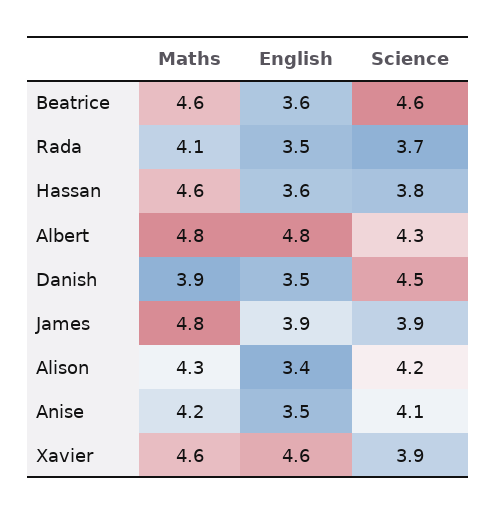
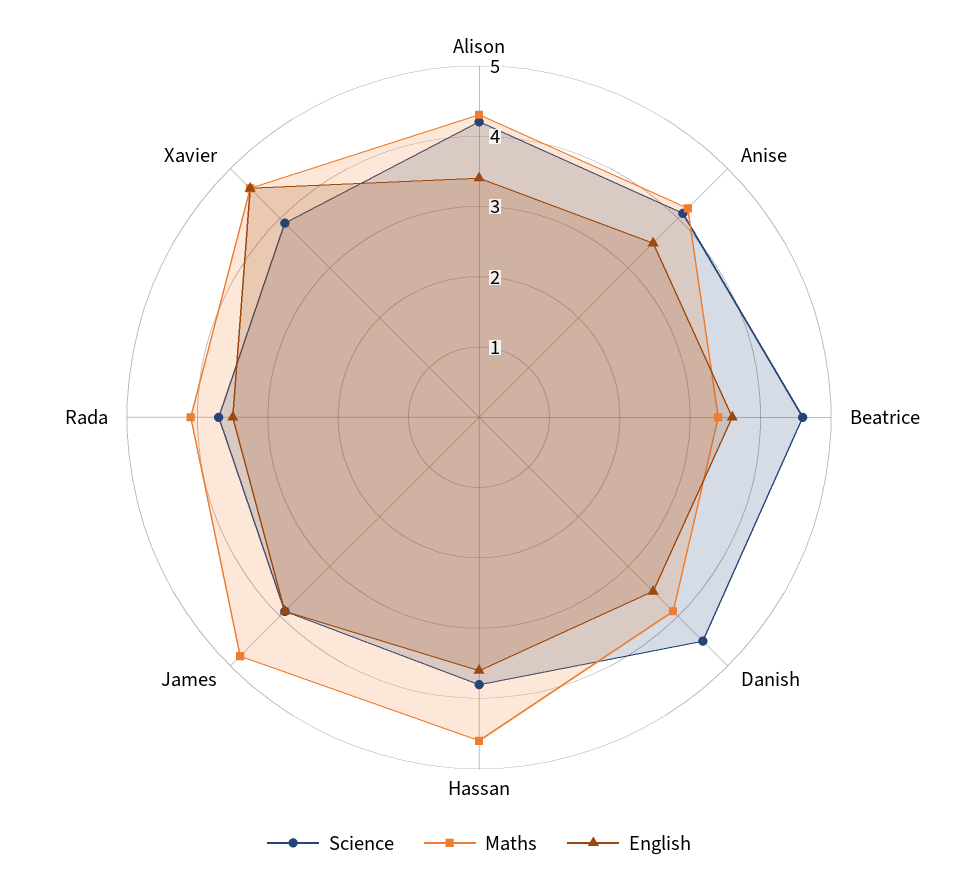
  {
    "Maths": {
-     "Beatrice": 4.6,
+     "Beatrice": 3.5,
      "Rada": 4.1,
      "Hassan": 4.6,
-     "Albert": 4.8,
      "Danish": 3.9,
      "James": 4.8,
      "Alison": 4.3,
      "Anise": 4.2,
      "Xavier": 4.6
    },
    "English": {
      "Beatrice": 3.6,
      "Rada": 3.5,
      "Hassan": 3.6,
-     "Albert": 4.8,
      "Danish": 3.5,
      "James": 3.9,
      "Alison": 3.4,
      "Anise": 3.5,
      "Xavier": 4.6
    },
    "Science": {
      "Beatrice": 4.6,
      "Rada": 3.7,
      "Hassan": 3.8,
-     "Albert": 4.3,
      "Danish": 4.5,
      "James": 3.9,
      "Alison": 4.2,
      "Anise": 4.1,
      "Xavier": 3.9
    }
  }

